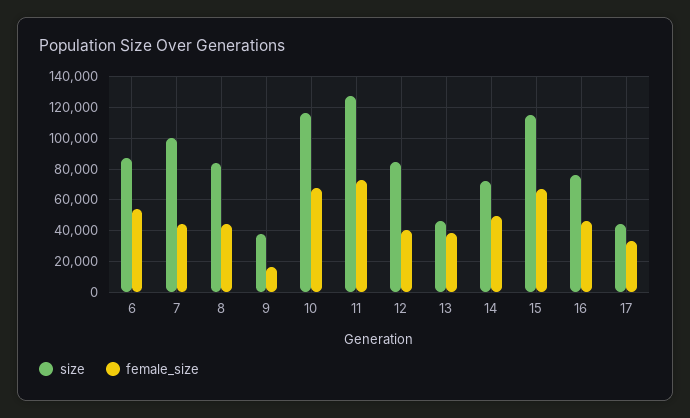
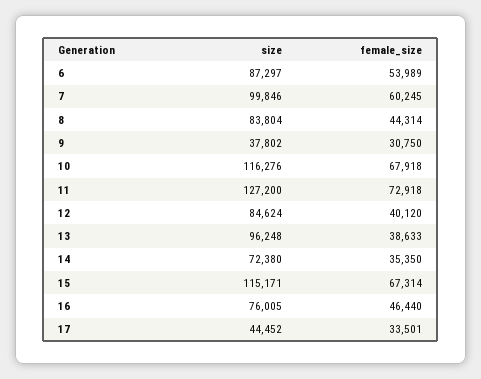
  {
    "size": {
      "6": 87297,
      "7": 99846,
      "8": 83804,
      "9": 37802,
      "10": 116276,
      "11": 127200,
      "12": 84624,
-     "13": 45000,
+     "13": 96248,
      "14": 72380,
      "15": 115171,
      "16": 76005,
      "17": 44452
    },
    "female_size": {
      "6": 53989,
-     "7": 45000,
+     "7": 60245,
      "8": 44314,
-     "9": 15000,
+     "9": 30750,
      "10": 67918,
      "11": 72918,
      "12": 40120,
      "13": 38633,
-     "14": 50000,
+     "14": 35350,
      "15": 67314,
      "16": 46440,
      "17": 33501
    }
  }

